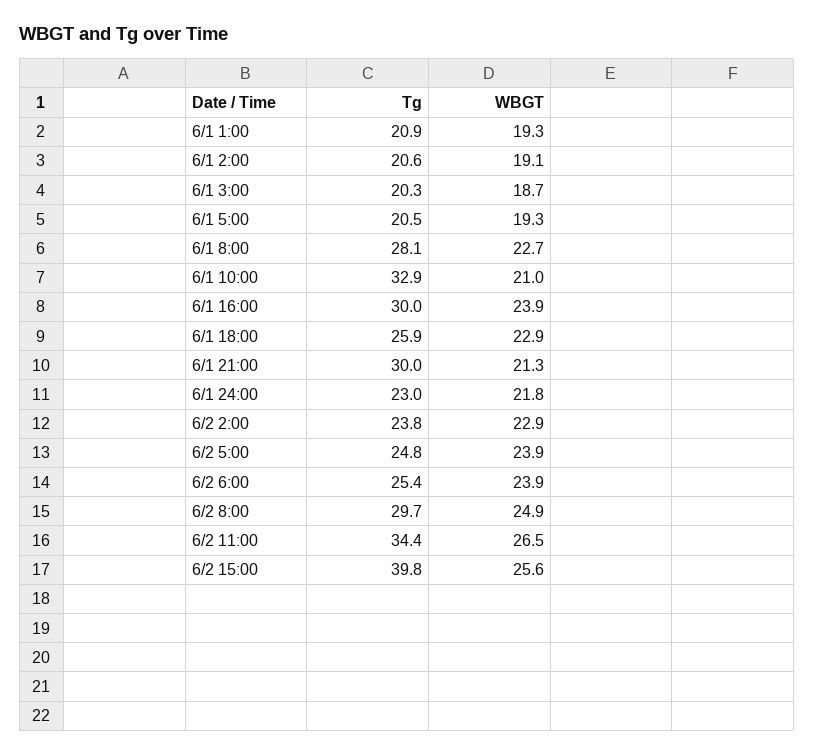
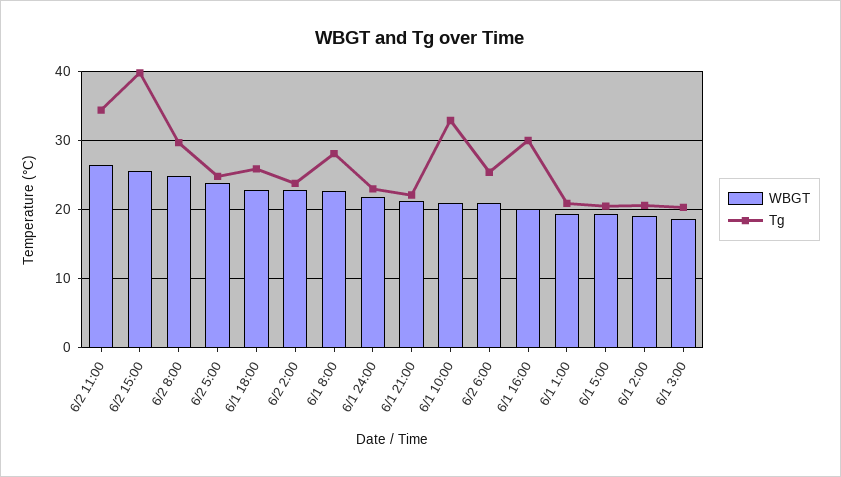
  {
    "Tg": {
      "6/1 1:00": 20.9,
      "6/1 2:00": 20.6,
      "6/1 3:00": 20.3,
      "6/1 5:00": 20.5,
      "6/1 8:00": 28.1,
      "6/1 10:00": 32.9,
      "6/1 16:00": 30,
      "6/1 18:00": 25.9,
-     "6/1 21:00": 30,
+     "6/1 21:00": 22,
      "6/1 24:00": 23,
      "6/2 2:00": 23.8,
      "6/2 5:00": 24.8,
      "6/2 6:00": 25.4,
      "6/2 8:00": 29.7,
      "6/2 11:00": 34.4,
      "6/2 15:00": 39.8
    },
    "WBGT": {
      "6/1 1:00": 19.3,
      "6/1 2:00": 19.1,
      "6/1 3:00": 18.7,
      "6/1 5:00": 19.3,
      "6/1 8:00": 22.7,
      "6/1 10:00": 21,
-     "6/1 16:00": 23.9,
+     "6/1 16:00": 20,
      "6/1 18:00": 22.9,
      "6/1 21:00": 21.3,
      "6/1 24:00": 21.8,
      "6/2 2:00": 22.9,
      "6/2 5:00": 23.9,
-     "6/2 6:00": 23.9,
+     "6/2 6:00": 21,
      "6/2 8:00": 24.9,
      "6/2 11:00": 26.5,
      "6/2 15:00": 25.6
    }
  }

